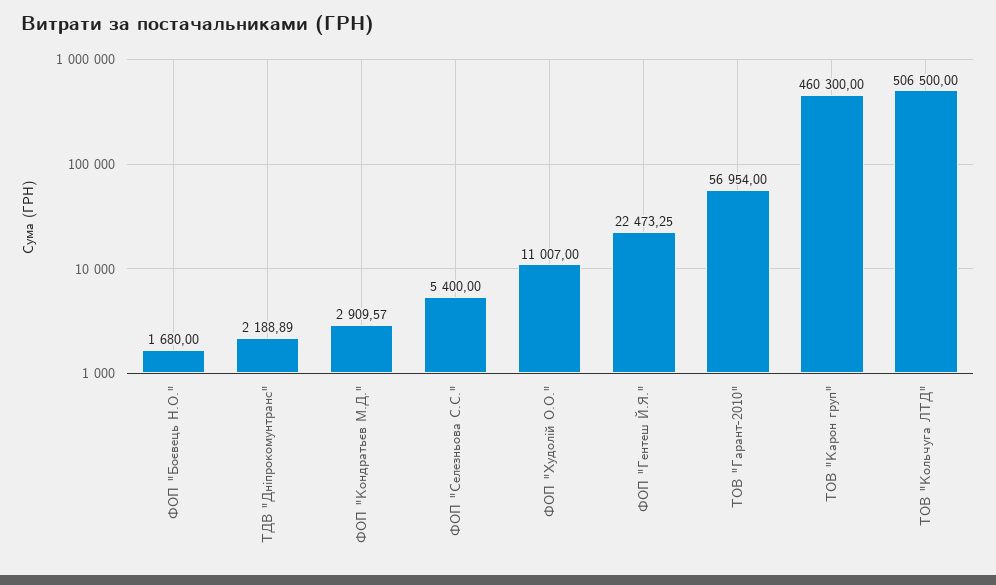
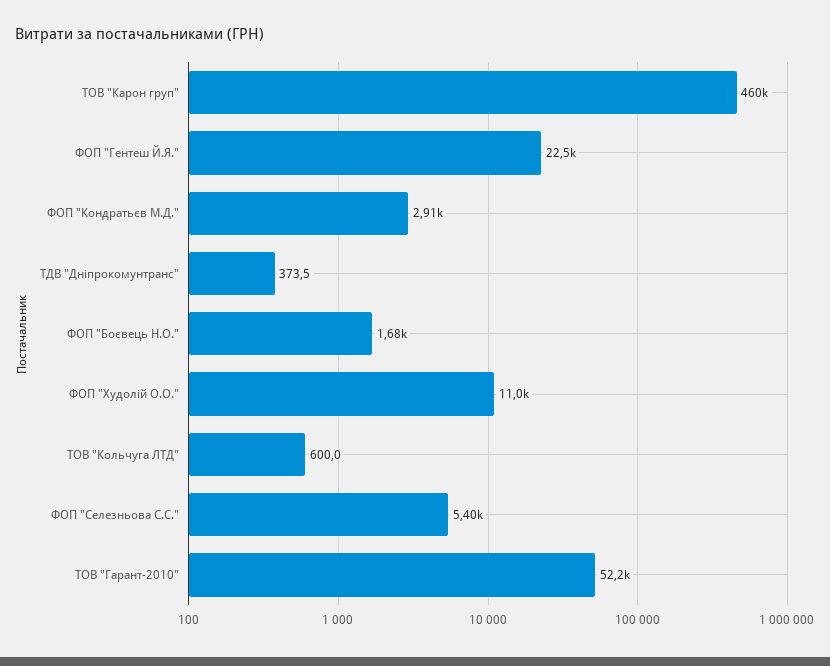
  {
    "ФОП \"Боєвець Н.О.\"": 1680,
-   "ТДВ \"Дніпрокомунтранс\"": 2188.89,
+   "ТДВ \"Дніпрокомунтранс\"": 373.5,
    "ФОП \"Кондратьєв М.Д.\"": 2909.57,
    "ФОП \"Селезньова С.С.\"": 5400,
    "ФОП \"Худолій О.О.\"": 11007,
    "ФОП \"Гентеш Й.Я.\"": 22473.25,
-   "ТОВ \"Гарант-2010\"": 56954,
+   "ТОВ \"Гарант-2010\"": 52200,
    "ТОВ \"Карон груп\"": 460300,
-   "ТОВ \"Кольчуга ЛТД\"": 506500
+   "ТОВ \"Кольчуга ЛТД\"": 600
  }

